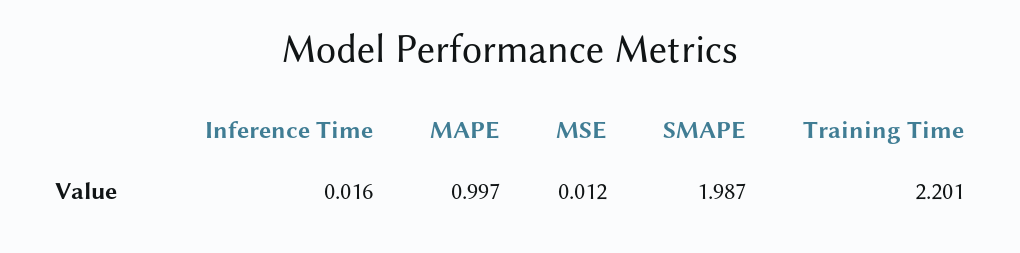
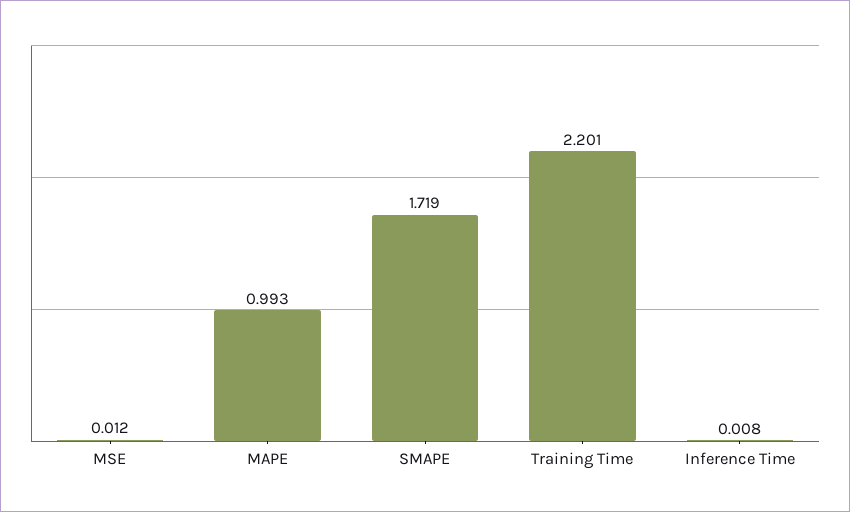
  {
-   "Inference Time": 0.016,
+   "Inference Time": 0.008,
-   "MAPE": 0.997,
+   "MAPE": 0.993,
    "MSE": 0.012,
-   "SMAPE": 1.987,
+   "SMAPE": 1.719,
    "Training Time": 2.201
  }

